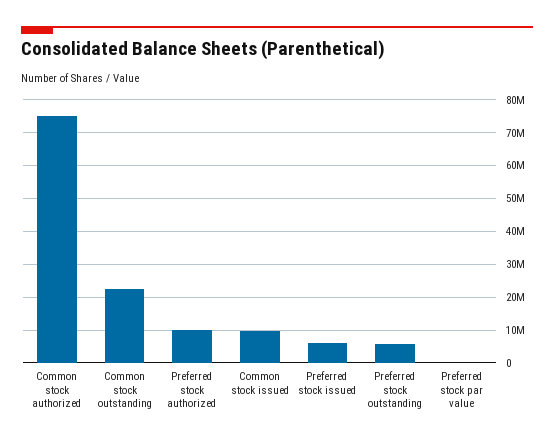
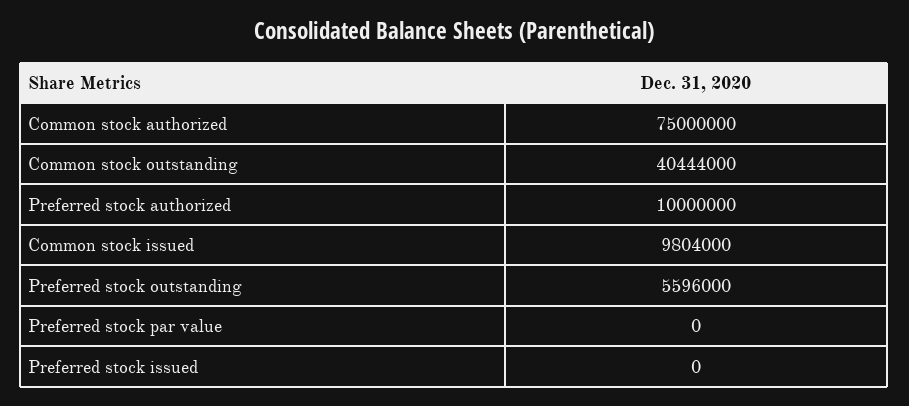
  {
    "Common stock authorized": 75000000,
-   "Common stock outstanding": 22000000,
+   "Common stock outstanding": 40444000,
    "Preferred stock authorized": 10000000,
    "Common stock issued": 9804000,
-   "Preferred stock issued": 6000000,
+   "Preferred stock issued": 0,
    "Preferred stock outstanding": 5596000,
    "Preferred stock par value": 0
  }

